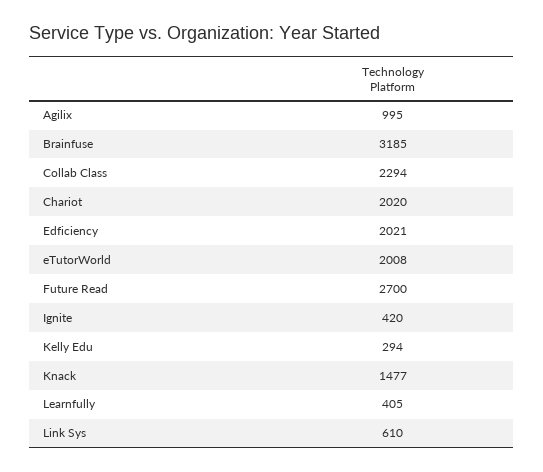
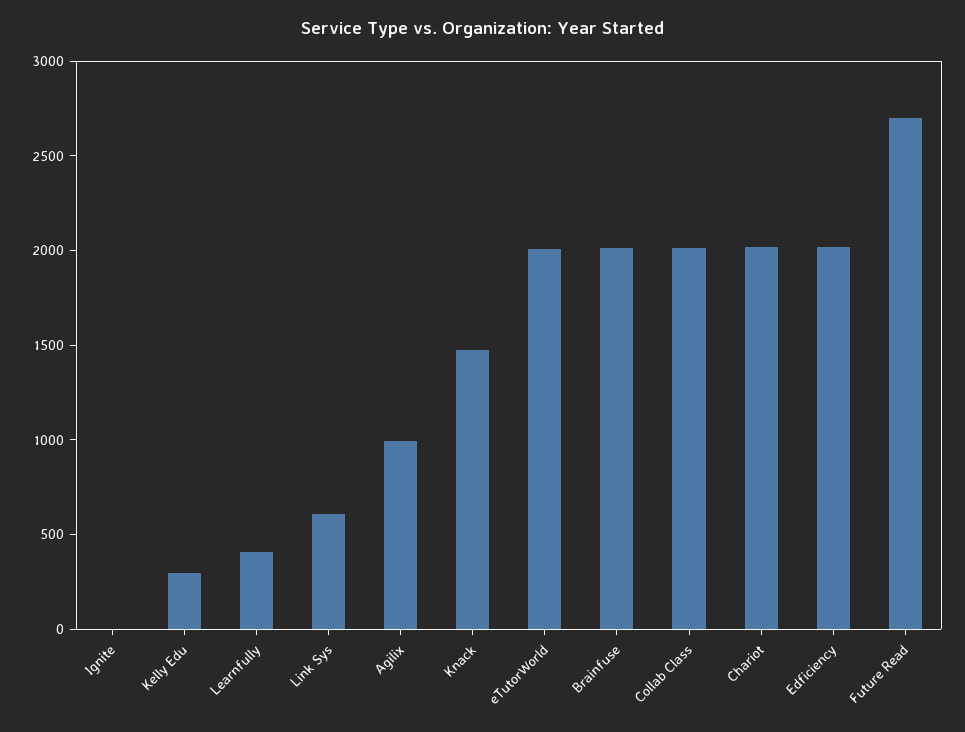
  {
    "Agilix": 995,
-   "Brainfuse": 3185,
+   "Brainfuse": 2000,
-   "Collab Class": 2294,
+   "Collab Class": 2000,
    "Chariot": 2020,
    "Edficiency": 2021,
    "eTutorWorld": 2008,
    "Future Read": 2700,
-   "Ignite": 420,
+   "Ignite": 0,
    "Kelly Edu": 294,
    "Knack": 1477,
    "Learnfully": 405,
    "Link Sys": 610
  }

